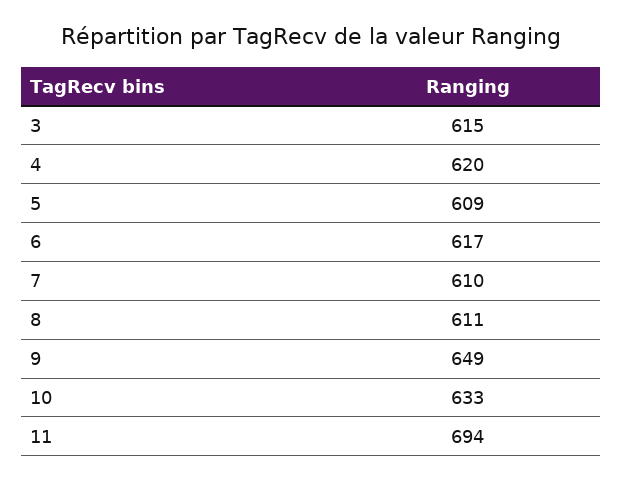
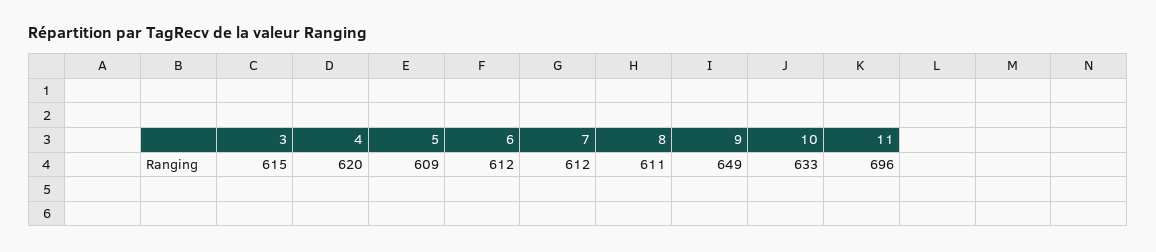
  {
    "3": 615,
    "4": 620,
    "5": 609,
-   "6": 617,
+   "6": 612,
-   "7": 610,
+   "7": 612,
    "8": 611,
    "9": 649,
    "10": 633,
-   "11": 694
+   "11": 696
  }

